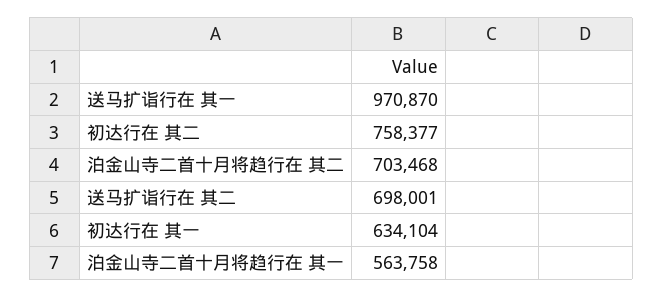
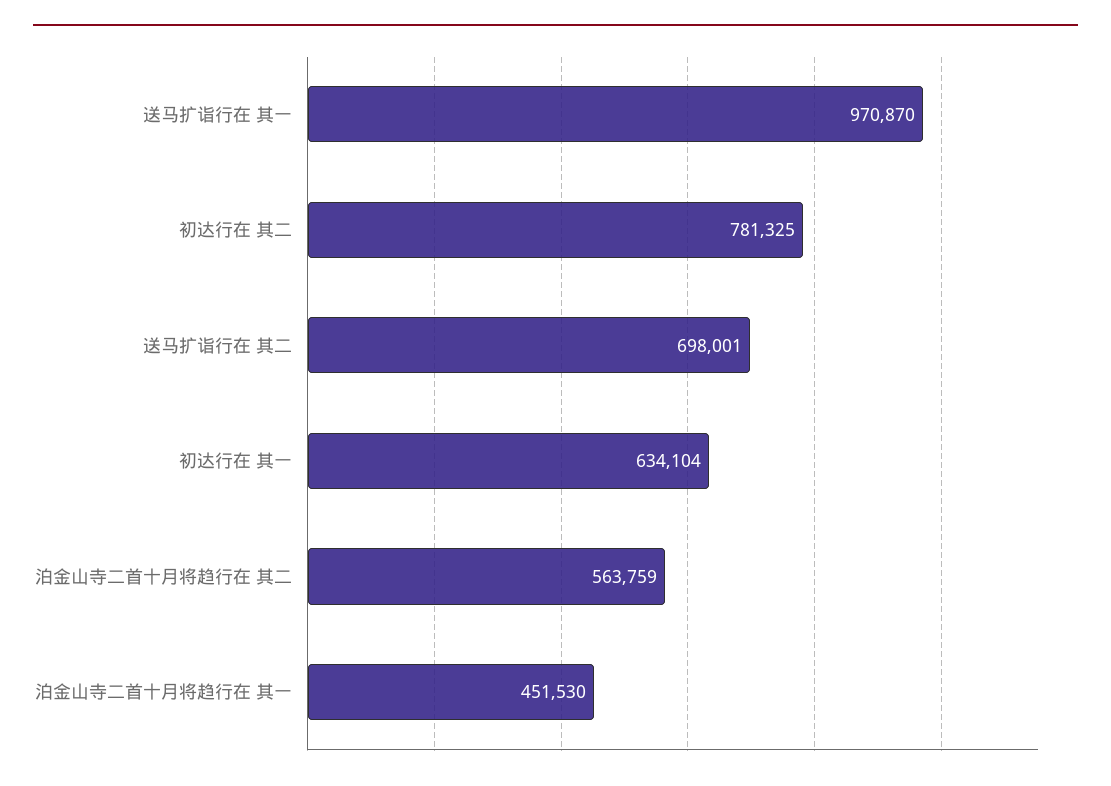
  {
    "送马扩诣行在 其一": 970870,
-   "初达行在 其二": 758377,
+   "初达行在 其二": 781325,
-   "泊金山寺二首十月将趋行在 其二": 703468,
+   "泊金山寺二首十月将趋行在 其二": 563759,
    "送马扩诣行在 其二": 698001,
    "初达行在 其一": 634104,
-   "泊金山寺二首十月将趋行在 其一": 563758
+   "泊金山寺二首十月将趋行在 其一": 451530
  }

